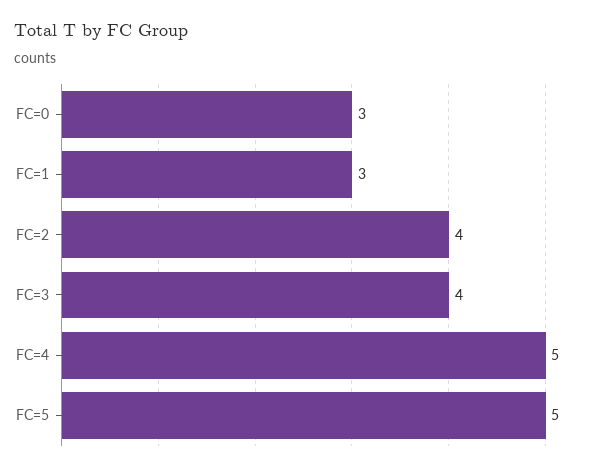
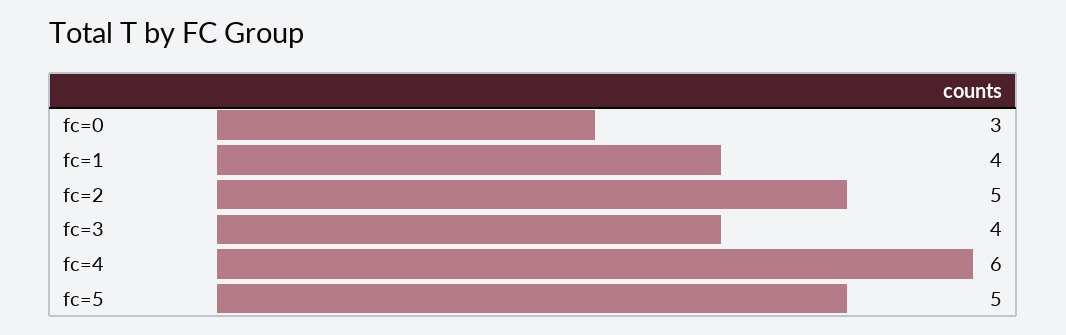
  {
    "FC=0": 3,
-   "FC=1": 3,
+   "FC=1": 4,
-   "FC=2": 4,
+   "FC=2": 5,
    "FC=3": 4,
-   "FC=4": 5,
+   "FC=4": 6,
    "FC=5": 5
  }

